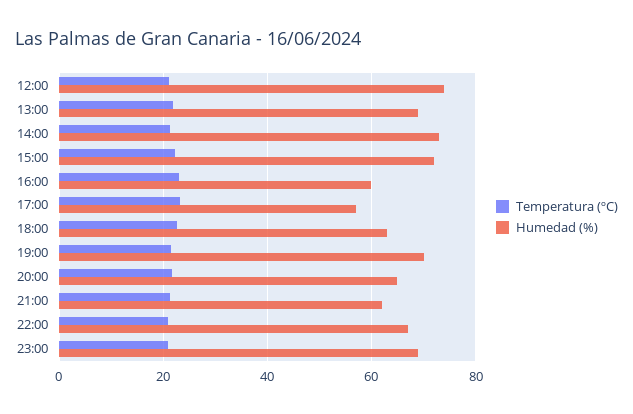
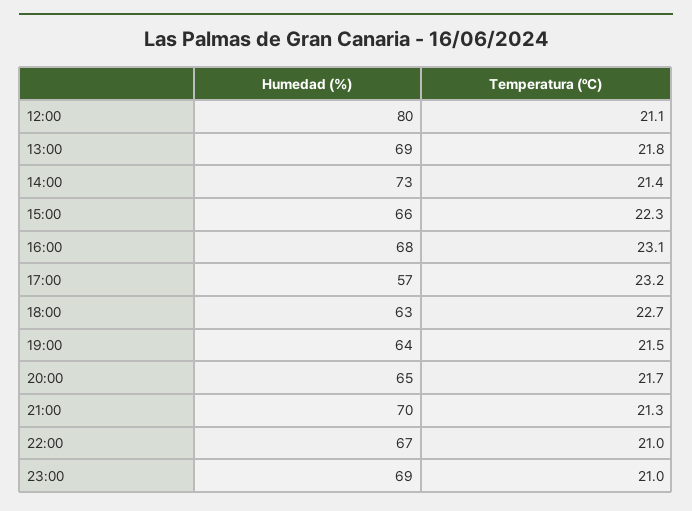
  {
    "Temperatura (ºC)": {
      "12:00": 21.1,
      "13:00": 21.8,
      "14:00": 21.4,
      "15:00": 22.3,
      "16:00": 23.1,
      "17:00": 23.2,
      "18:00": 22.7,
      "19:00": 21.5,
      "20:00": 21.7,
      "21:00": 21.3,
      "22:00": 21,
      "23:00": 21
    },
    "Humedad (%)": {
-     "12:00": 74,
+     "12:00": 80,
      "13:00": 69,
      "14:00": 73,
-     "15:00": 72,
+     "15:00": 66,
-     "16:00": 60,
+     "16:00": 68,
      "17:00": 57,
      "18:00": 63,
-     "19:00": 70,
+     "19:00": 64,
      "20:00": 65,
-     "21:00": 62,
+     "21:00": 70,
      "22:00": 67,
      "23:00": 69
    }
  }

